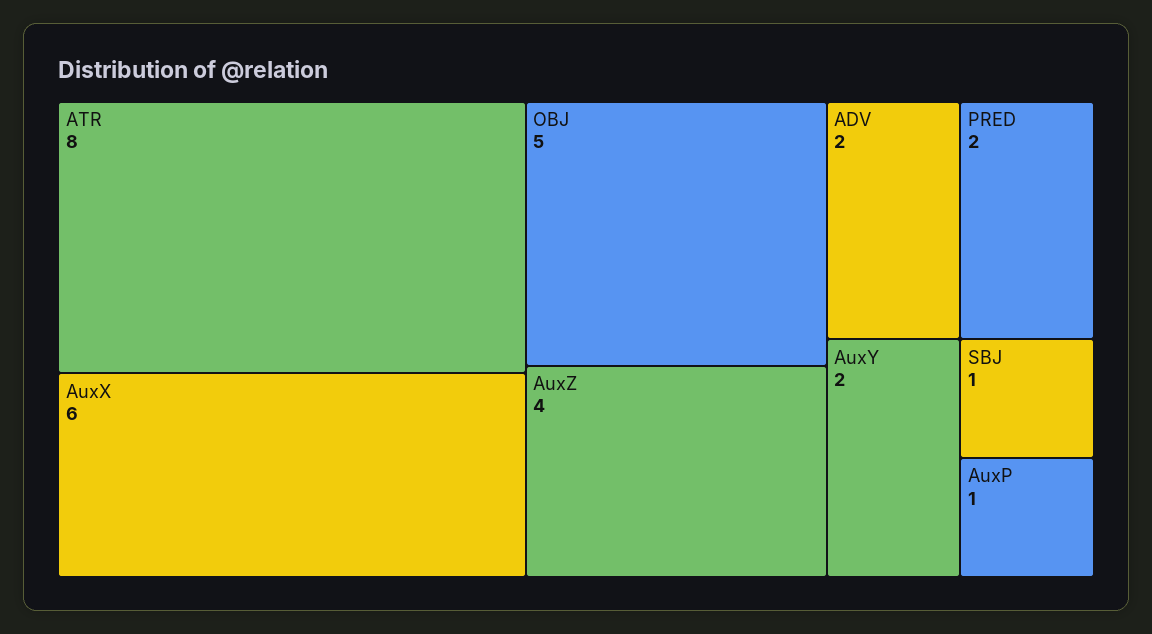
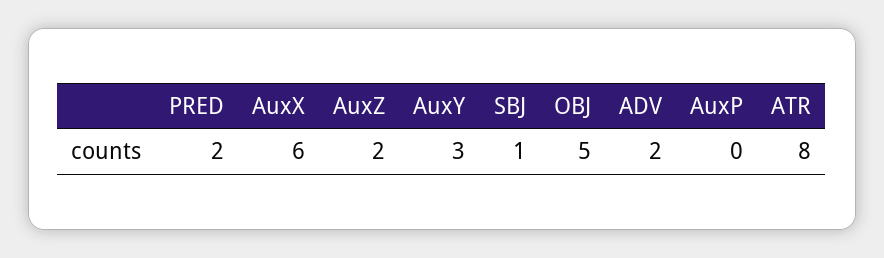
  {
    "ATR": 8,
    "AuxX": 6,
    "OBJ": 5,
-   "AuxZ": 4,
+   "AuxZ": 2,
    "ADV": 2,
    "PRED": 2,
-   "AuxY": 2,
+   "AuxY": 3,
    "SBJ": 1,
-   "AuxP": 1
+   "AuxP": 0
  }

